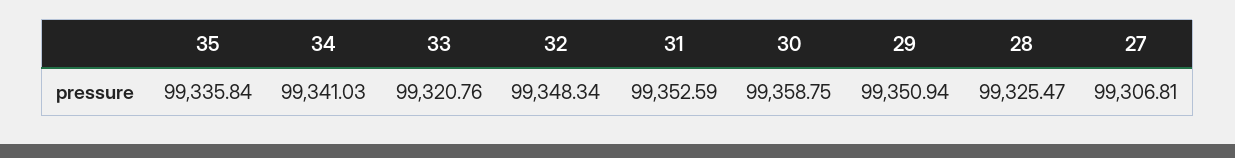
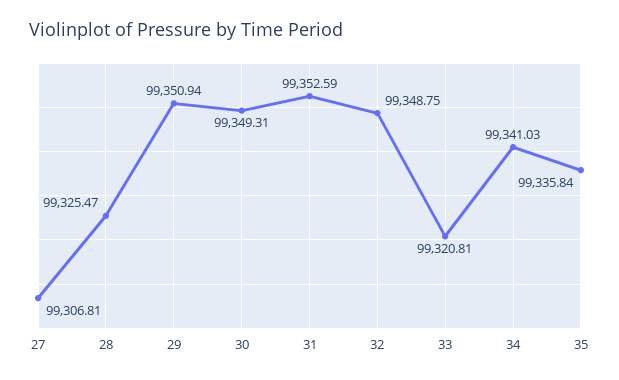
  {
    "35": 99335.84,
    "34": 99341.03,
-   "33": 99320.76,
+   "33": 99320.81,
-   "32": 99348.34,
+   "32": 99348.75,
    "31": 99352.59,
-   "30": 99358.75,
+   "30": 99349.31,
    "29": 99350.94,
    "28": 99325.47,
    "27": 99306.81
  }

